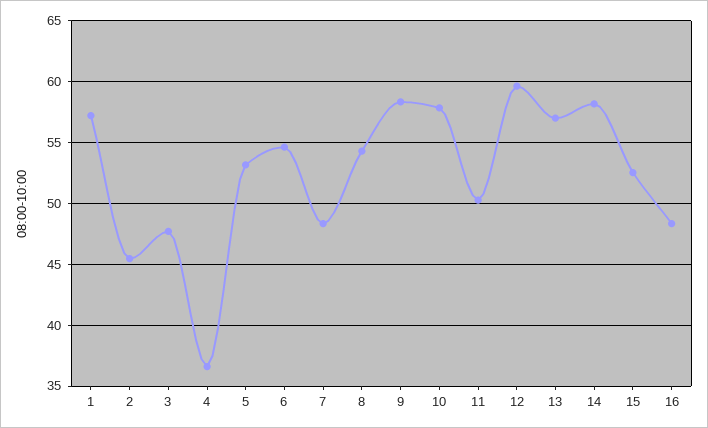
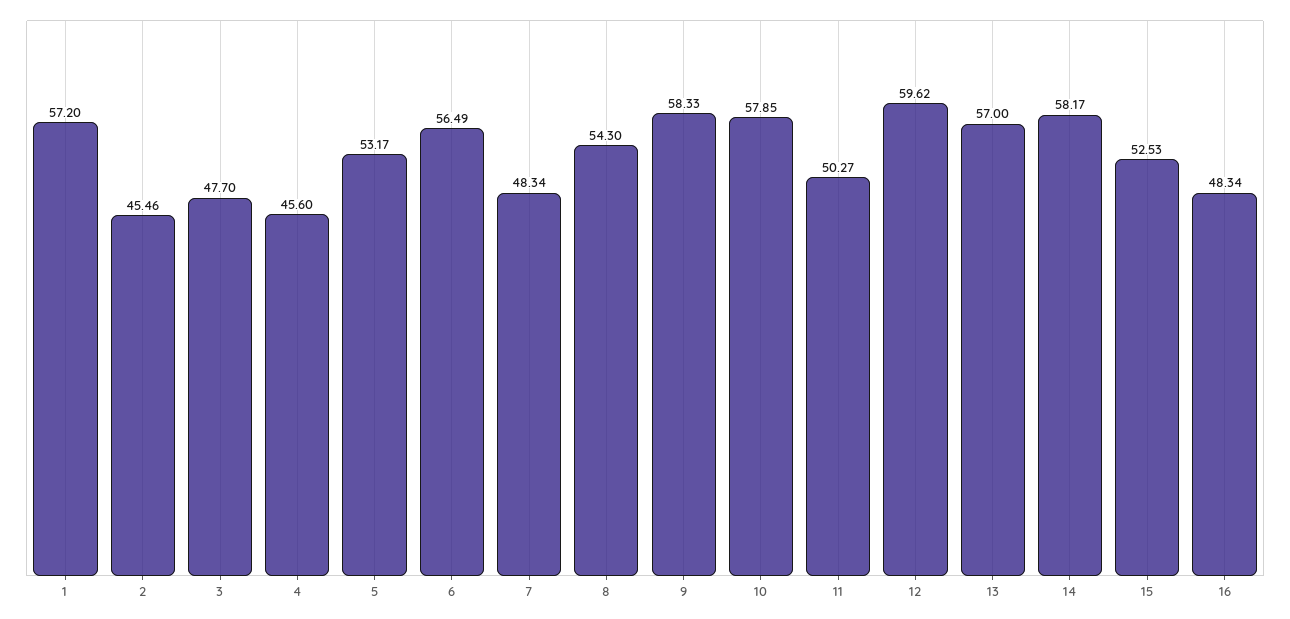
  {
    "1": 57.2,
    "2": 45.46,
    "3": 47.7,
-   "4": 36.5,
+   "4": 45.6,
    "5": 53.17,
-   "6": 54.5,
+   "6": 56.49,
    "7": 48.34,
    "8": 54.3,
    "9": 58.33,
    "10": 57.85,
    "11": 50.27,
    "12": 59.62,
    "13": 57,
    "14": 58.17,
    "15": 52.53,
    "16": 48.34
  }

